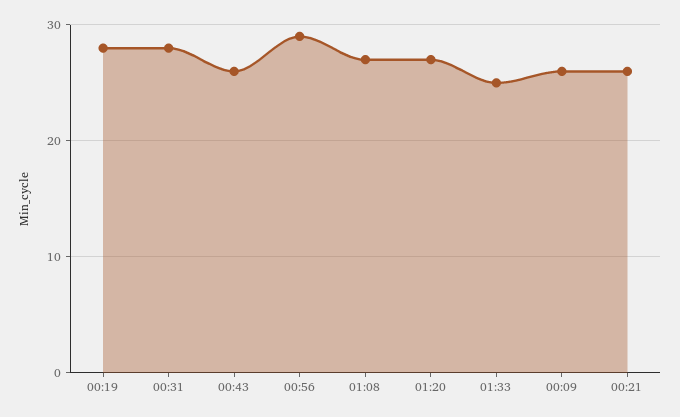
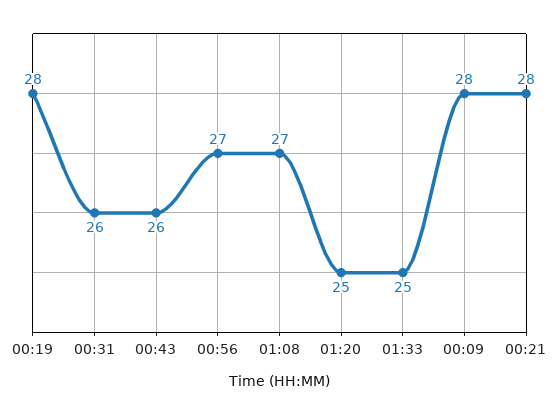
  {
    "00:19": 28,
-   "00:31": 28,
+   "00:31": 26,
    "00:43": 26,
-   "00:56": 29,
+   "00:56": 27,
    "01:08": 27,
-   "01:20": 27,
+   "01:20": 25,
    "01:33": 25,
-   "00:09": 26,
+   "00:09": 28,
-   "00:21": 26
+   "00:21": 28
  }

